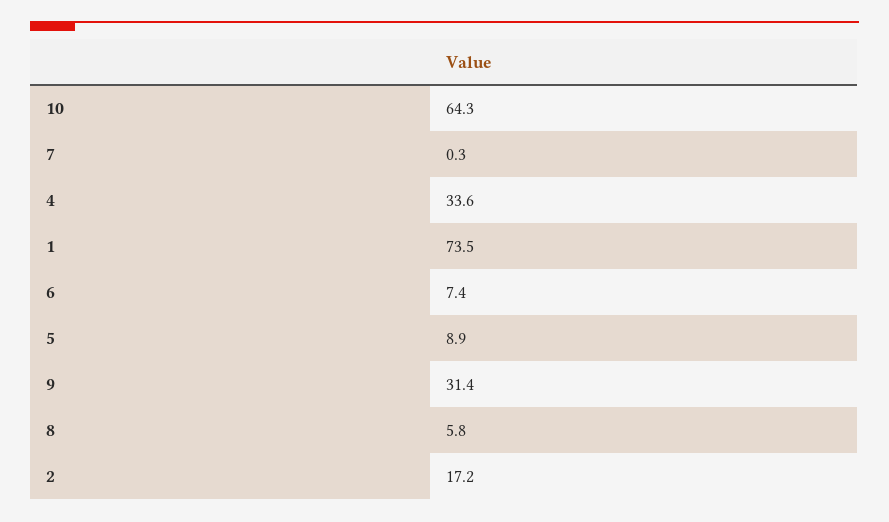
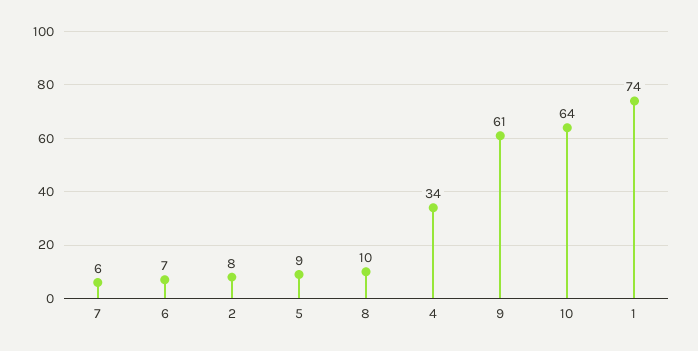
  {
    "10": 64.3,
-   "7": 0.3,
+   "7": 6,
    "4": 33.6,
    "1": 73.5,
    "6": 7.4,
    "5": 8.9,
-   "9": 31.4,
+   "9": 61,
-   "8": 5.8,
+   "8": 10,
-   "2": 17.2
+   "2": 8
  }

